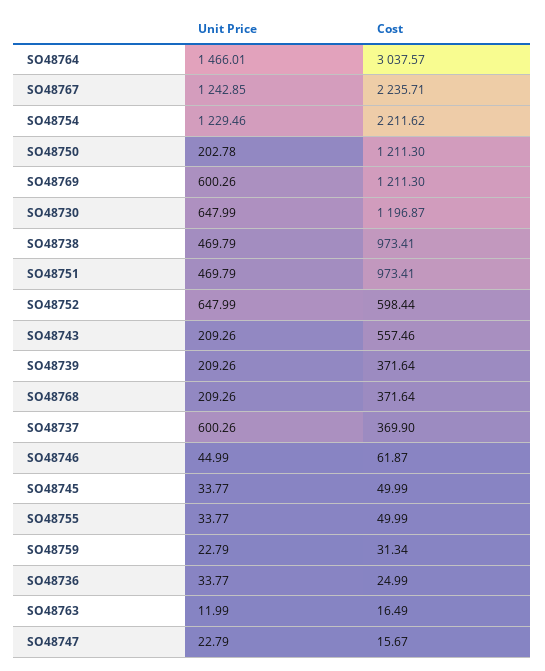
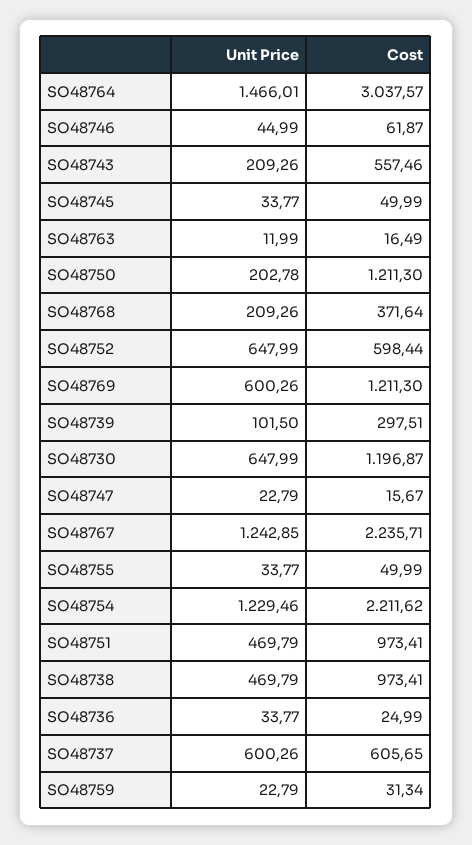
  {
    "Unit Price": {
      "SO48764": 1466.01,
      "SO48767": 1242.85,
      "SO48754": 1229.46,
      "SO48750": 202.78,
      "SO48769": 600.26,
      "SO48730": 647.99,
      "SO48738": 469.79,
      "SO48751": 469.79,
      "SO48752": 647.99,
      "SO48743": 209.26,
-     "SO48739": 209.26,
+     "SO48739": 101.5,
      "SO48768": 209.26,
      "SO48737": 600.26,
      "SO48746": 44.99,
      "SO48745": 33.77,
      "SO48755": 33.77,
      "SO48759": 22.79,
      "SO48736": 33.77,
      "SO48763": 11.99,
      "SO48747": 22.79
    },
    "Cost": {
      "SO48764": 3037.57,
      "SO48767": 2235.71,
      "SO48754": 2211.62,
      "SO48750": 1211.3,
      "SO48769": 1211.3,
      "SO48730": 1196.87,
      "SO48738": 973.41,
      "SO48751": 973.41,
      "SO48752": 598.44,
      "SO48743": 557.46,
-     "SO48739": 371.64,
+     "SO48739": 297.51,
      "SO48768": 371.64,
-     "SO48737": 369.9,
+     "SO48737": 605.65,
      "SO48746": 61.87,
      "SO48745": 49.99,
      "SO48755": 49.99,
      "SO48759": 31.34,
      "SO48736": 24.99,
      "SO48763": 16.49,
      "SO48747": 15.67
    }
  }

